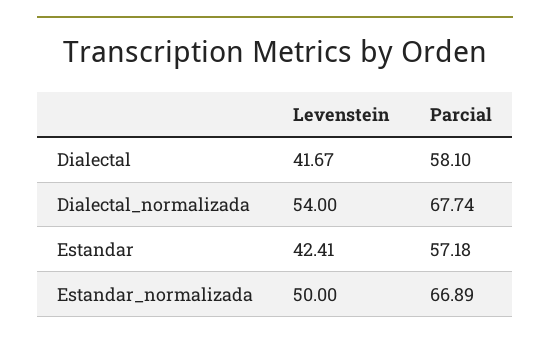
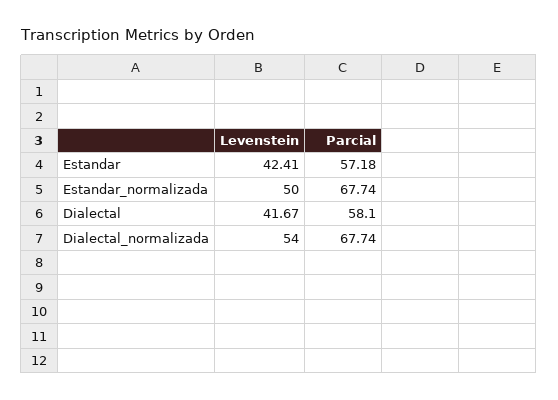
  {
    "Levenstein": {
      "Dialectal": 41.67,
      "Dialectal_normalizada": 54,
      "Estandar": 42.41,
      "Estandar_normalizada": 50
    },
    "Parcial": {
      "Dialectal": 58.1,
      "Dialectal_normalizada": 67.74,
      "Estandar": 57.18,
-     "Estandar_normalizada": 66.89
+     "Estandar_normalizada": 67.74
    }
  }

